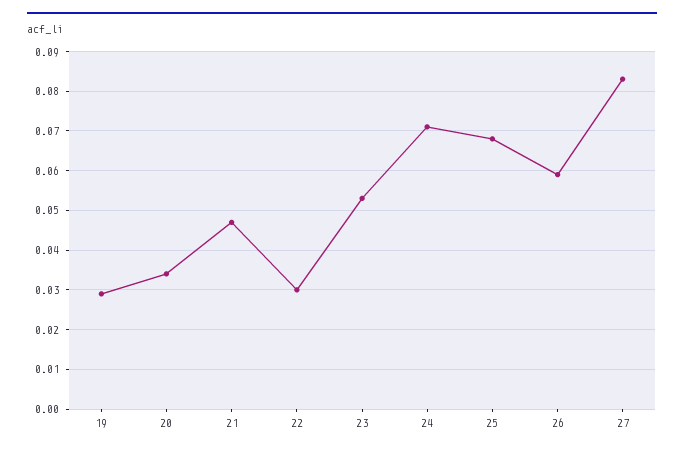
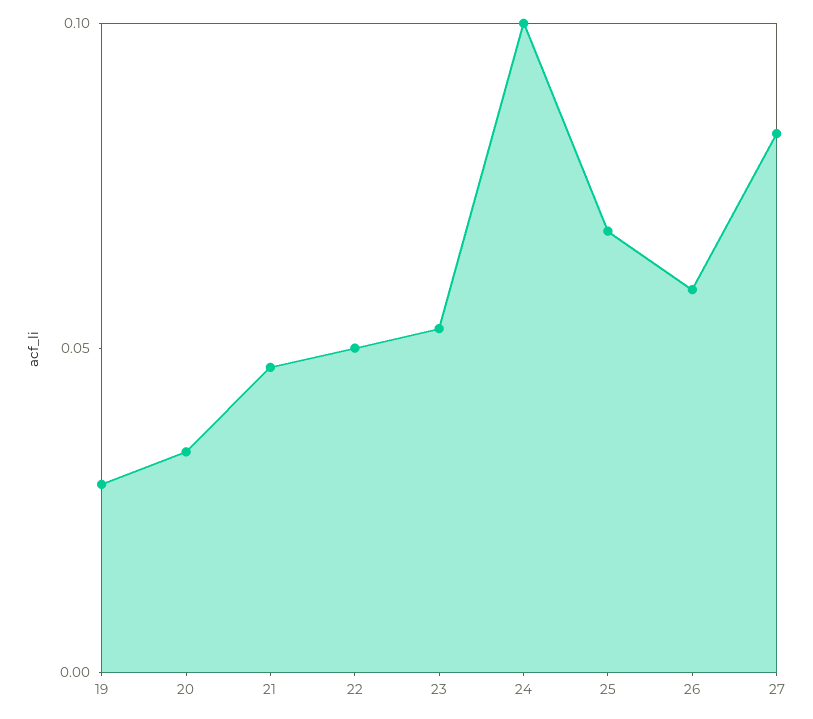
  {
    "19": 0.03,
    "20": 0.035,
    "21": 0.045,
-   "22": 0.03,
+   "22": 0.05,
    "23": 0.055,
-   "24": 0.07,
+   "24": 0.1,
    "25": 0.07,
    "26": 0.06,
    "27": 0.085
  }

